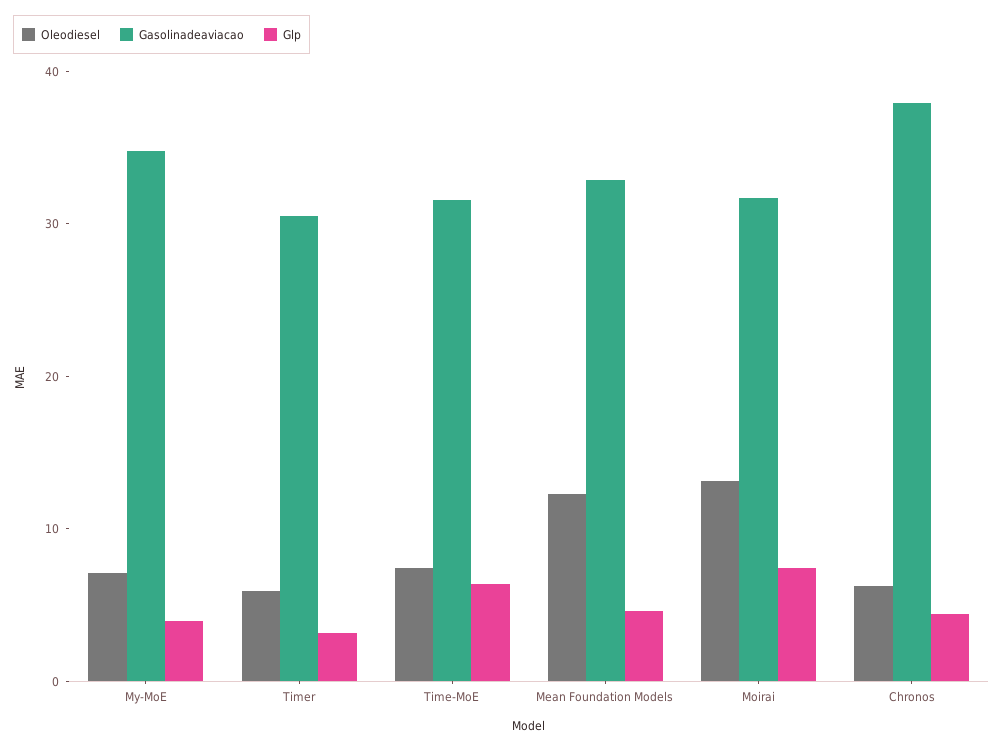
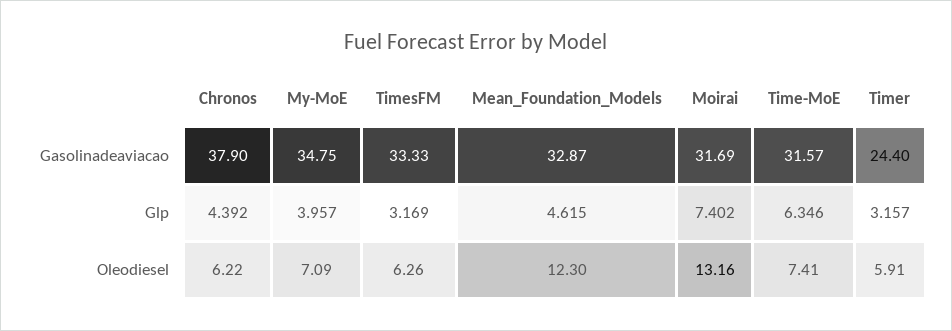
  {
    "Oleodiesel": {
      "My-MoE": 7.09,
      "Timer": 5.91,
      "Time-MoE": 7.41,
      "Mean Foundation Models": 12.3,
      "Moirai": 13.16,
-     "Chronos": 6.22
+     "Chronos": 6.22,
+     "TimesFM": 6.26
    },
    "Gasolinadeaviacao": {
      "My-MoE": 34.75,
-     "Timer": 30,
+     "Timer": 24.4,
      "Time-MoE": 31.57,
      "Mean Foundation Models": 32.87,
      "Moirai": 31.69,
-     "Chronos": 37.9
+     "Chronos": 37.9,
+     "TimesFM": 33.33
    },
    "Glp": {
      "My-MoE": 3.957,
      "Timer": 3.157,
      "Time-MoE": 6.346,
      "Mean Foundation Models": 4.615,
      "Moirai": 7.402,
-     "Chronos": 4.392
+     "Chronos": 4.392,
+     "TimesFM": 3.169
    }
  }

